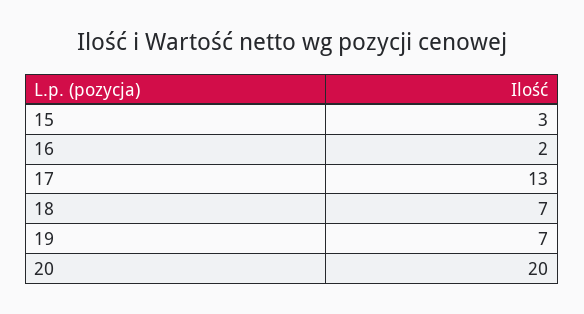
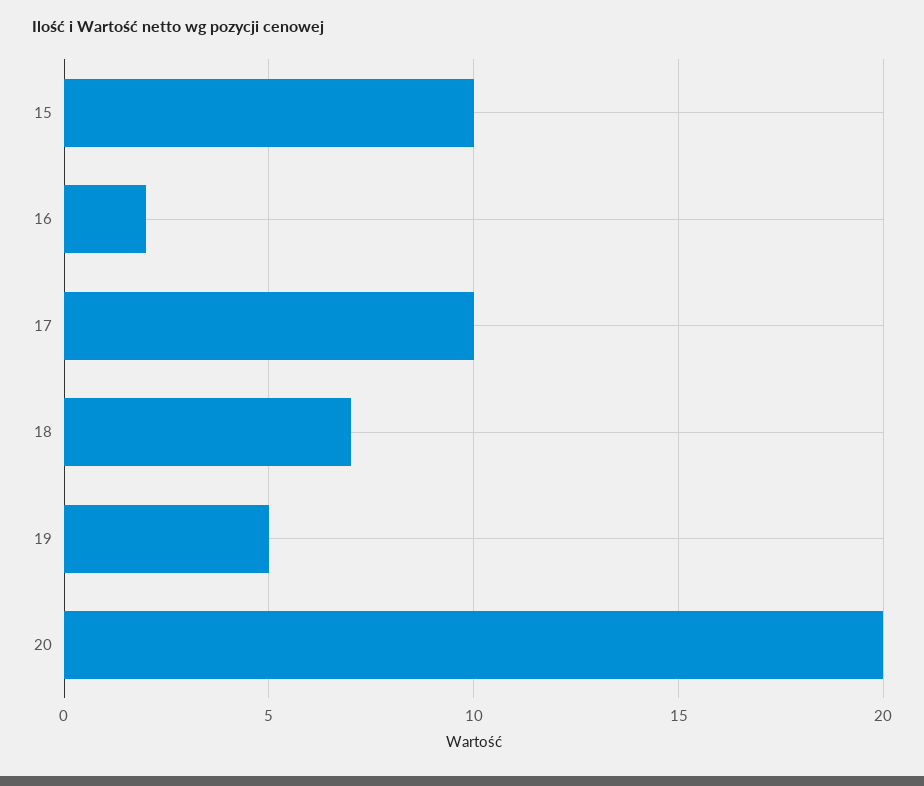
  {
-   "15": 3,
+   "15": 10,
    "16": 2,
-   "17": 13,
+   "17": 10,
    "18": 7,
-   "19": 7,
+   "19": 5,
    "20": 20
  }

